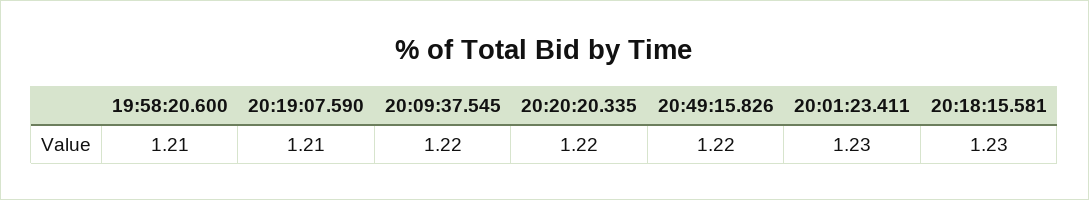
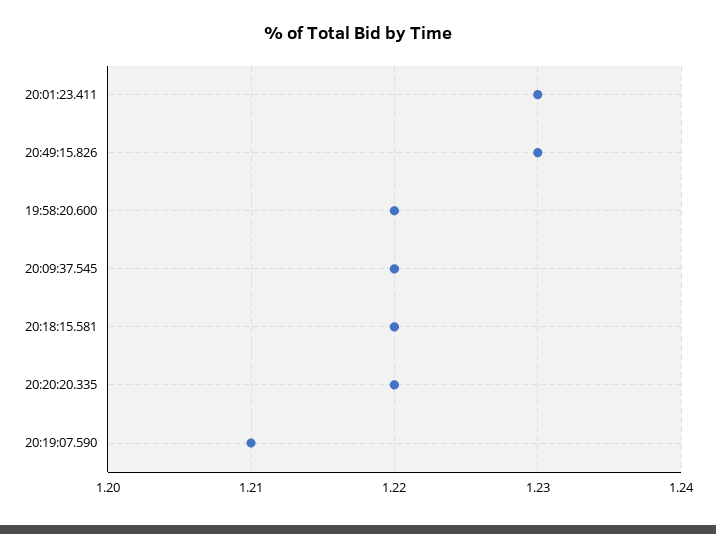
  {
-   "19:58:20.600": 1.21,
+   "19:58:20.600": 1.22,
    "20:19:07.590": 1.21,
    "20:09:37.545": 1.22,
    "20:20:20.335": 1.22,
-   "20:49:15.826": 1.22,
+   "20:49:15.826": 1.23,
    "20:01:23.411": 1.23,
-   "20:18:15.581": 1.23
+   "20:18:15.581": 1.22
  }

